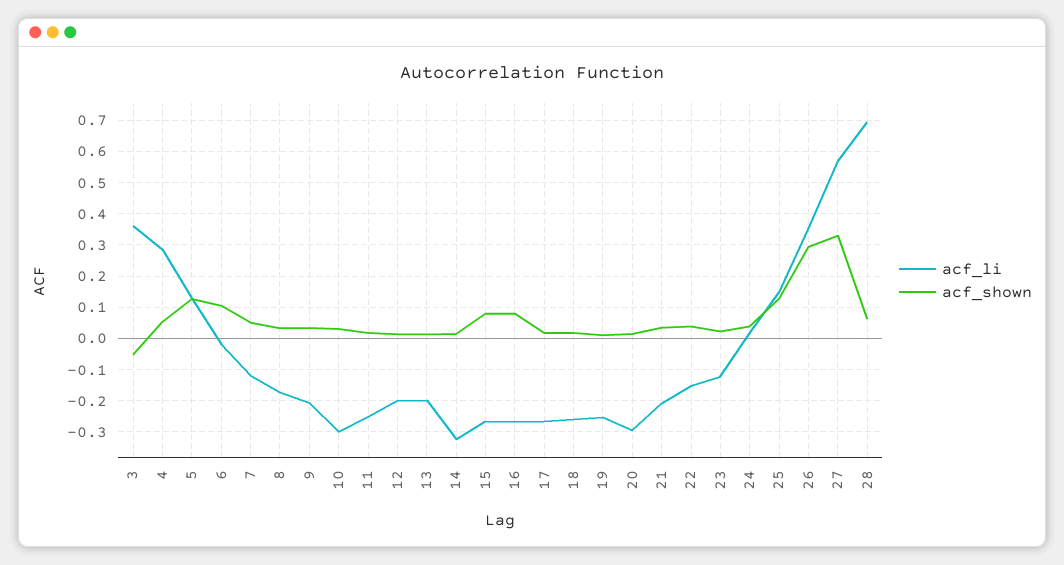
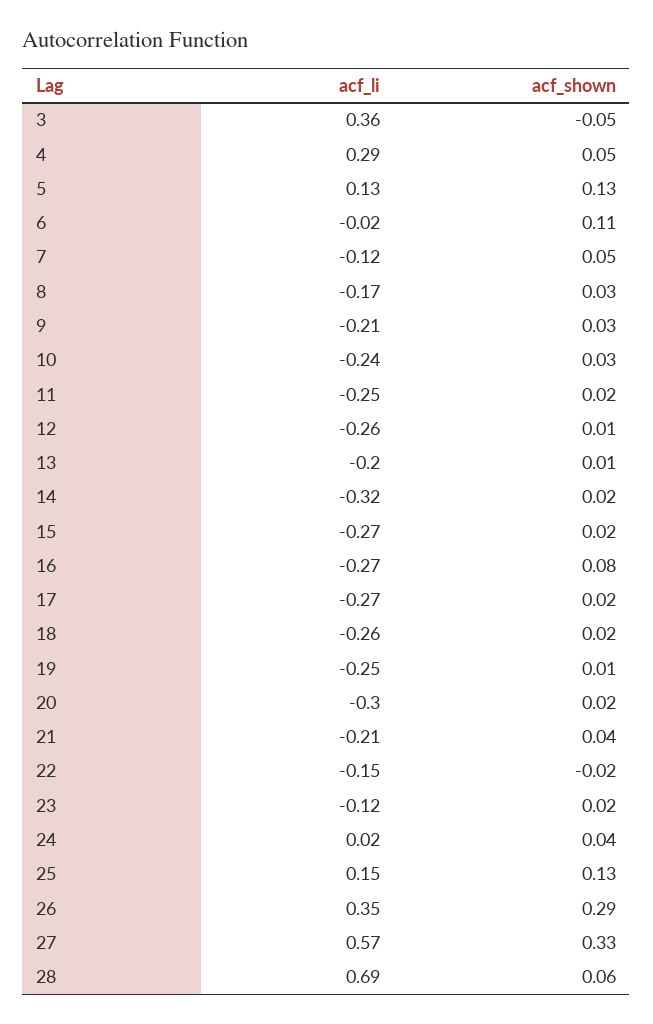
  {
    "acf_li": {
      "3": 0.36,
      "4": 0.29,
      "5": 0.13,
      "6": -0.02,
      "7": -0.12,
      "8": -0.17,
      "9": -0.21,
-     "10": -0.3,
+     "10": -0.24,
      "11": -0.25,
-     "12": -0.2,
+     "12": -0.26,
      "13": -0.2,
      "14": -0.32,
      "15": -0.27,
      "16": -0.27,
      "17": -0.27,
      "18": -0.26,
      "19": -0.25,
      "20": -0.3,
      "21": -0.21,
      "22": -0.15,
      "23": -0.12,
      "24": 0.02,
      "25": 0.15,
      "26": 0.35,
      "27": 0.57,
      "28": 0.69
    },
    "acf_shown": {
      "3": -0.05,
      "4": 0.05,
      "5": 0.13,
      "6": 0.11,
      "7": 0.05,
      "8": 0.03,
      "9": 0.03,
      "10": 0.03,
      "11": 0.02,
      "12": 0.01,
      "13": 0.01,
      "14": 0.02,
-     "15": 0.08,
+     "15": 0.02,
      "16": 0.08,
      "17": 0.02,
      "18": 0.02,
      "19": 0.01,
      "20": 0.02,
      "21": 0.04,
-     "22": 0.04,
+     "22": -0.02,
      "23": 0.02,
      "24": 0.04,
      "25": 0.13,
      "26": 0.29,
      "27": 0.33,
      "28": 0.06
    }
  }

